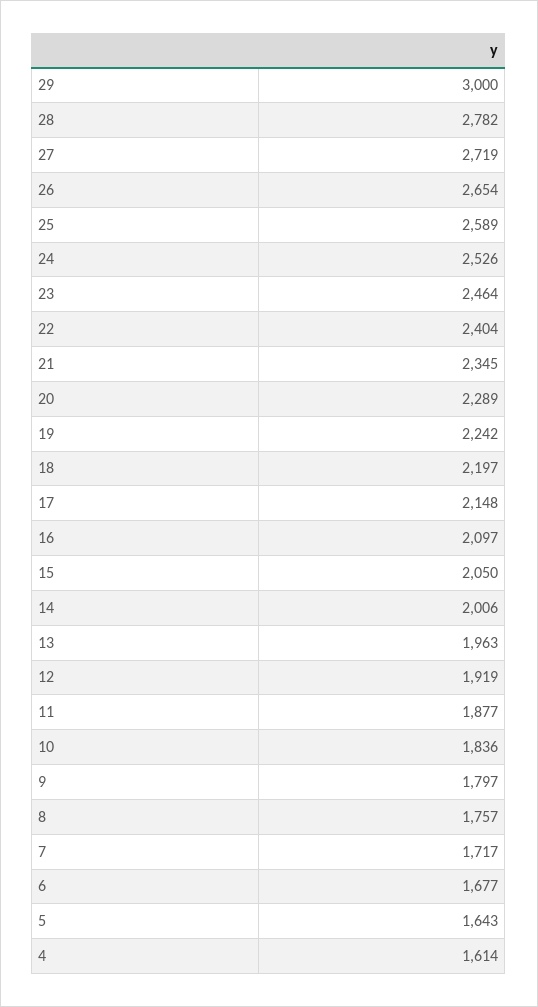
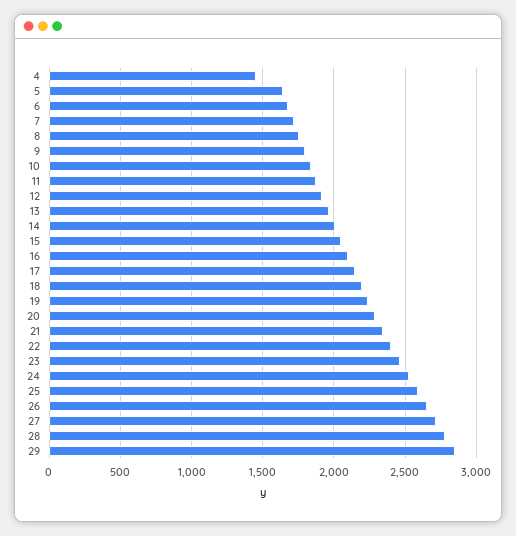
  {
-   "29": 3000,
+   "29": 2850,
    "28": 2782,
    "27": 2719,
    "26": 2654,
    "25": 2589,
    "24": 2526,
    "23": 2464,
    "22": 2404,
    "21": 2345,
    "20": 2289,
    "19": 2242,
    "18": 2197,
    "17": 2148,
    "16": 2097,
    "15": 2050,
    "14": 2006,
    "13": 1963,
    "12": 1919,
    "11": 1877,
    "10": 1836,
    "9": 1797,
    "8": 1757,
    "7": 1717,
    "6": 1677,
    "5": 1643,
-   "4": 1614
+   "4": 1450
  }

